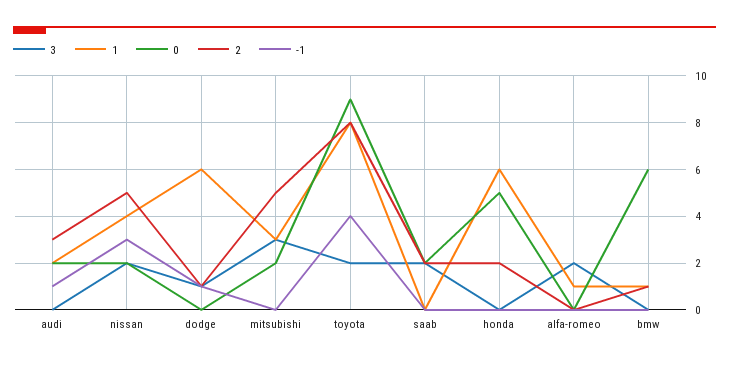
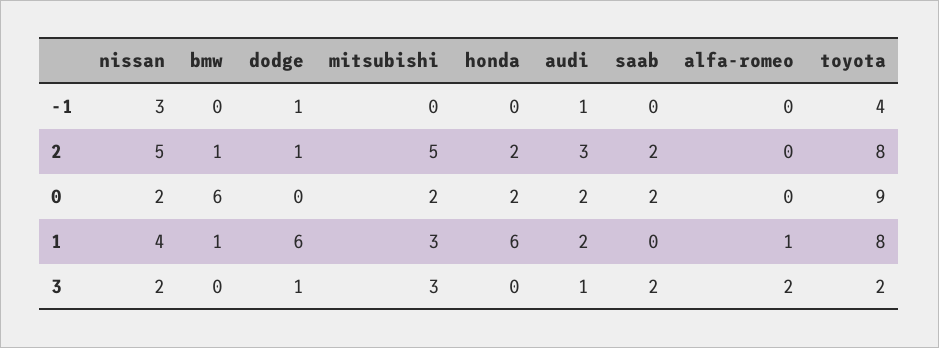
  {
    "3": {
-     "audi": 0,
+     "audi": 1,
      "nissan": 2,
      "dodge": 1,
      "mitsubishi": 3,
      "toyota": 2,
      "saab": 2,
      "honda": 0,
      "alfa-romeo": 2,
      "bmw": 0
    },
    "1": {
      "audi": 2,
      "nissan": 4,
      "dodge": 6,
      "mitsubishi": 3,
      "toyota": 8,
      "saab": 0,
      "honda": 6,
      "alfa-romeo": 1,
      "bmw": 1
    },
    "0": {
      "audi": 2,
      "nissan": 2,
      "dodge": 0,
      "mitsubishi": 2,
      "toyota": 9,
      "saab": 2,
-     "honda": 5,
+     "honda": 2,
      "alfa-romeo": 0,
      "bmw": 6
    },
    "2": {
      "audi": 3,
      "nissan": 5,
      "dodge": 1,
      "mitsubishi": 5,
      "toyota": 8,
      "saab": 2,
      "honda": 2,
      "alfa-romeo": 0,
      "bmw": 1
    },
    "-1": {
      "audi": 1,
      "nissan": 3,
      "dodge": 1,
      "mitsubishi": 0,
      "toyota": 4,
      "saab": 0,
      "honda": 0,
      "alfa-romeo": 0,
      "bmw": 0
    }
  }

